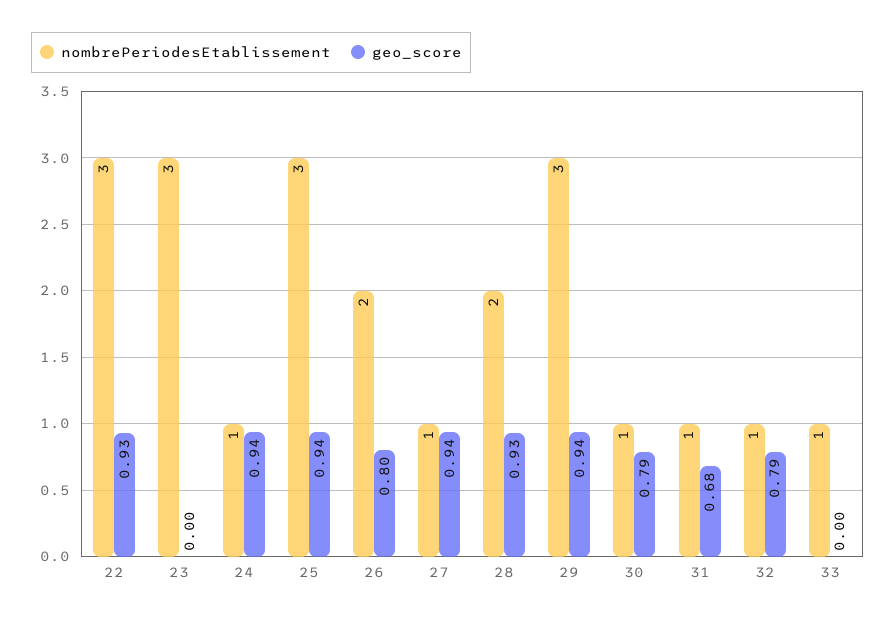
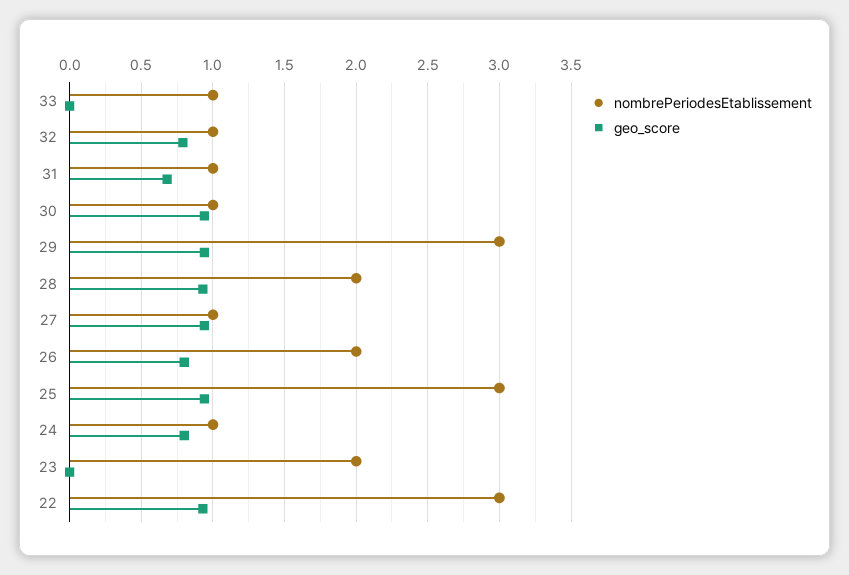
  {
    "nombrePeriodesEtablissement": {
      "22": 3,
-     "23": 3,
+     "23": 2,
      "24": 1,
      "25": 3,
      "26": 2,
      "27": 1,
      "28": 2,
      "29": 3,
      "30": 1,
      "31": 1,
      "32": 1,
      "33": 1
    },
    "geo_score": {
      "22": 0.93,
      "23": 0,
-     "24": 0.94,
+     "24": 0.8,
      "25": 0.94,
      "26": 0.8,
      "27": 0.94,
      "28": 0.93,
      "29": 0.94,
-     "30": 0.79,
+     "30": 0.95,
      "31": 0.68,
      "32": 0.79,
      "33": 0
    }
  }

